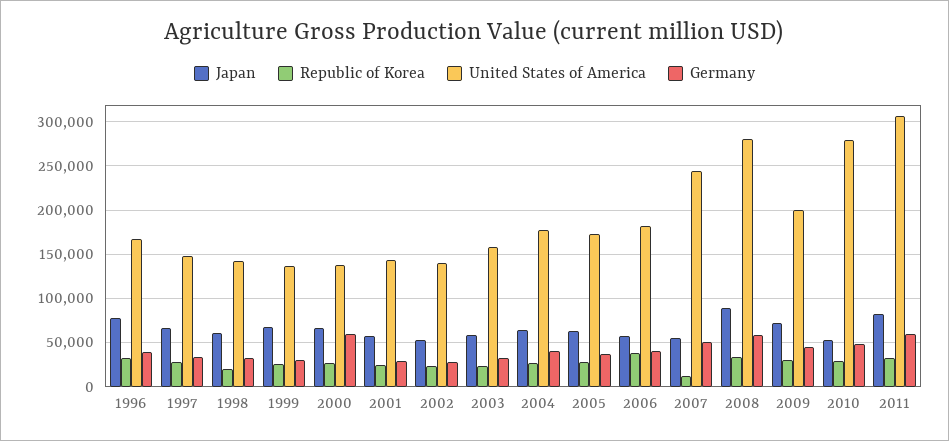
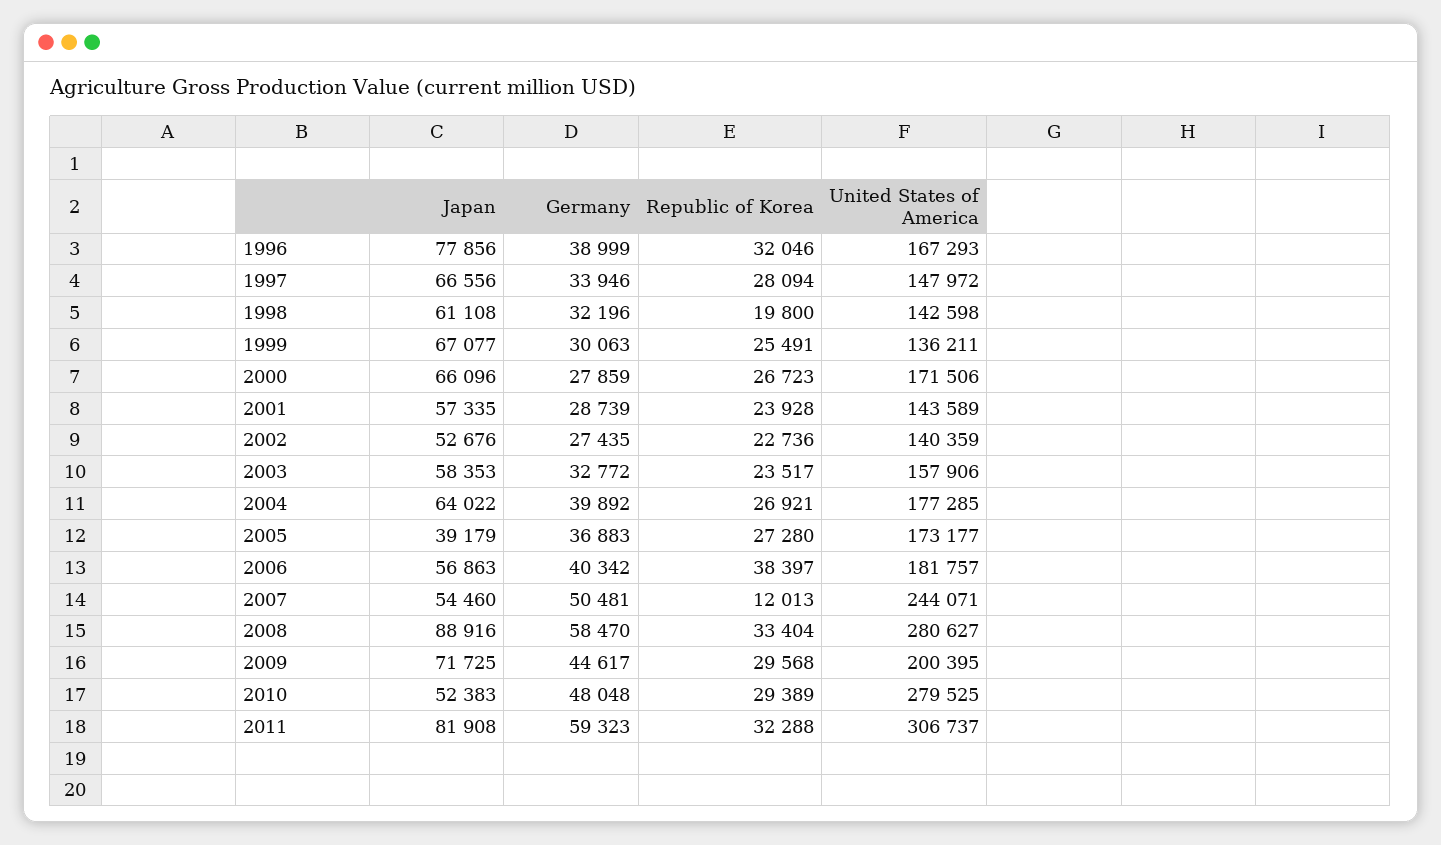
  {
    "Japan": {
      "1996": 77856,
      "1997": 66556,
      "1998": 61108,
      "1999": 67077,
      "2000": 66096,
      "2001": 57335,
      "2002": 52676,
      "2003": 58353,
      "2004": 64022,
-     "2005": 60000,
+     "2005": 39179,
      "2006": 56863,
      "2007": 54460,
      "2008": 88916,
      "2009": 71725,
      "2010": 52383,
      "2011": 81908
    },
    "Republic of Korea": {
      "1996": 32046,
      "1997": 28094,
      "1998": 19800,
      "1999": 25491,
      "2000": 26723,
      "2001": 23928,
      "2002": 22736,
      "2003": 23517,
      "2004": 26921,
      "2005": 27280,
      "2006": 38397,
      "2007": 12013,
      "2008": 33404,
      "2009": 29568,
      "2010": 29389,
      "2011": 32288
    },
    "United States of America": {
      "1996": 167293,
      "1997": 147972,
      "1998": 142598,
      "1999": 136211,
-     "2000": 140000,
+     "2000": 171506,
      "2001": 143589,
      "2002": 140359,
      "2003": 157906,
      "2004": 177285,
      "2005": 173177,
      "2006": 181757,
      "2007": 244071,
      "2008": 280627,
      "2009": 200395,
      "2010": 279525,
      "2011": 306737
    },
    "Germany": {
      "1996": 38999,
      "1997": 33946,
      "1998": 32196,
      "1999": 30063,
-     "2000": 60000,
+     "2000": 27859,
      "2001": 28739,
      "2002": 27435,
      "2003": 32772,
      "2004": 39892,
      "2005": 36883,
      "2006": 40342,
      "2007": 50481,
      "2008": 58470,
      "2009": 44617,
      "2010": 48048,
      "2011": 59323
    }
  }

